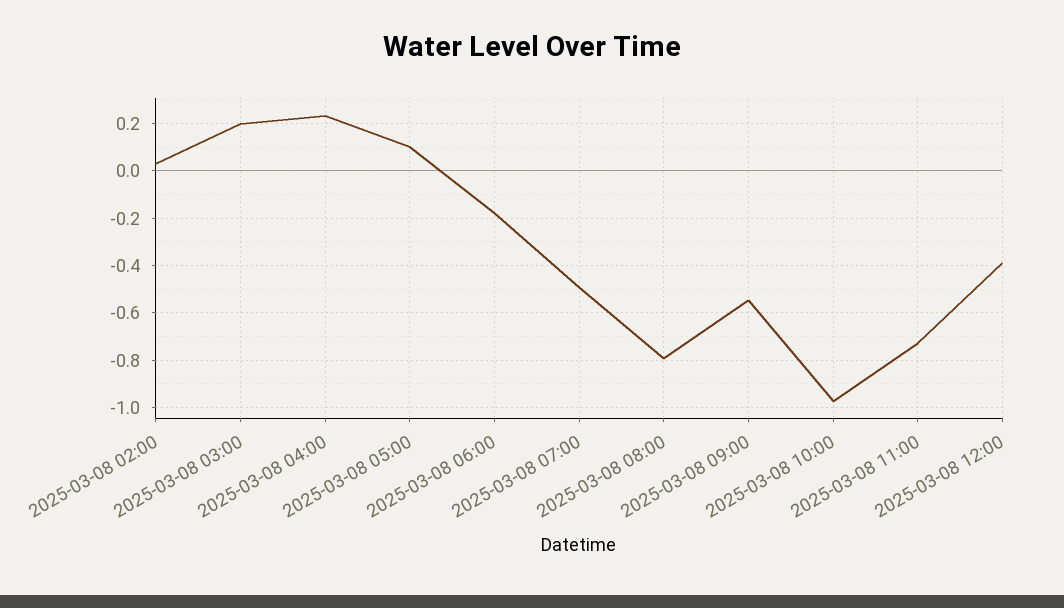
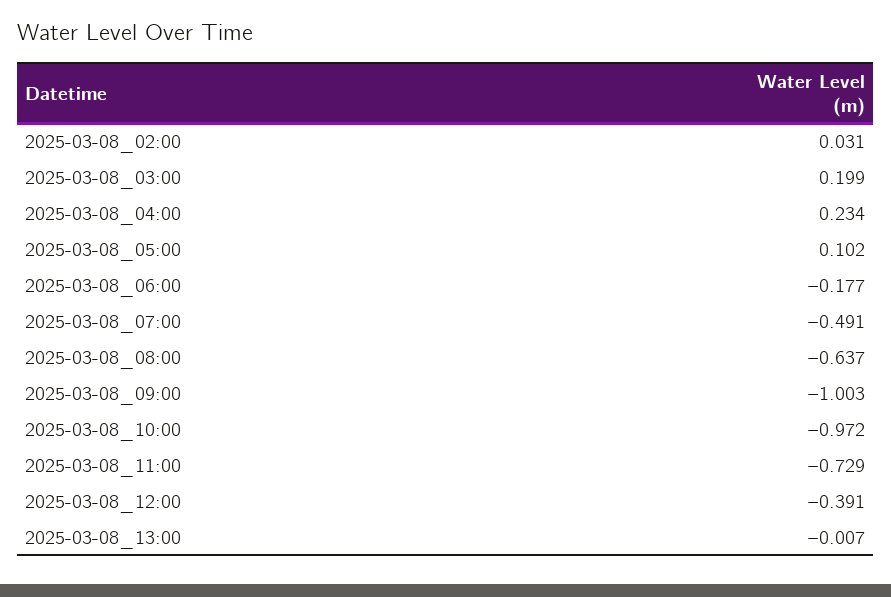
  {
    "2025-03-08 02:00": 0.031,
    "2025-03-08 03:00": 0.199,
    "2025-03-08 04:00": 0.234,
    "2025-03-08 05:00": 0.102,
    "2025-03-08 06:00": -0.177,
    "2025-03-08 07:00": -0.491,
-   "2025-03-08 08:00": -0.8,
+   "2025-03-08 08:00": -0.637,
-   "2025-03-08 09:00": -0.55,
+   "2025-03-08 09:00": -1.003,
    "2025-03-08 10:00": -0.972,
    "2025-03-08 11:00": -0.729,
-   "2025-03-08 12:00": -0.391
+   "2025-03-08 12:00": -0.391,
+   "2025-03-08_13:00": -0.007
  }

